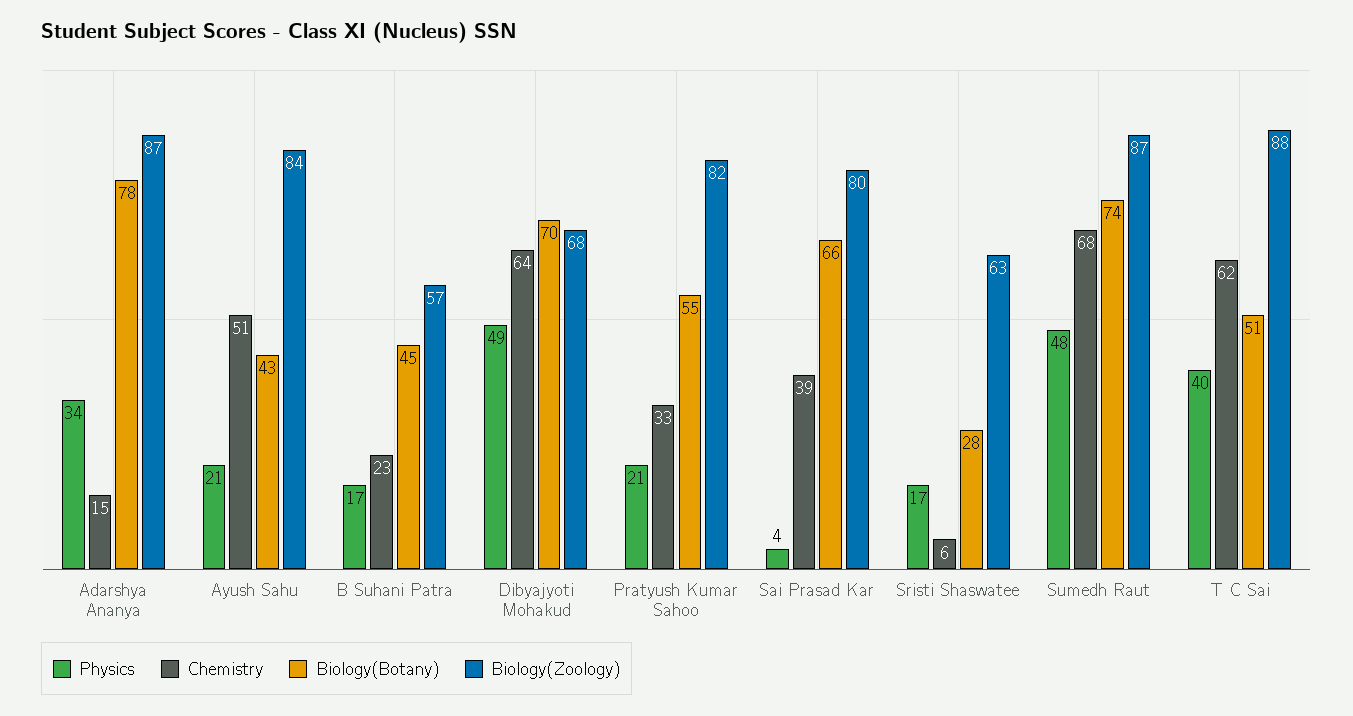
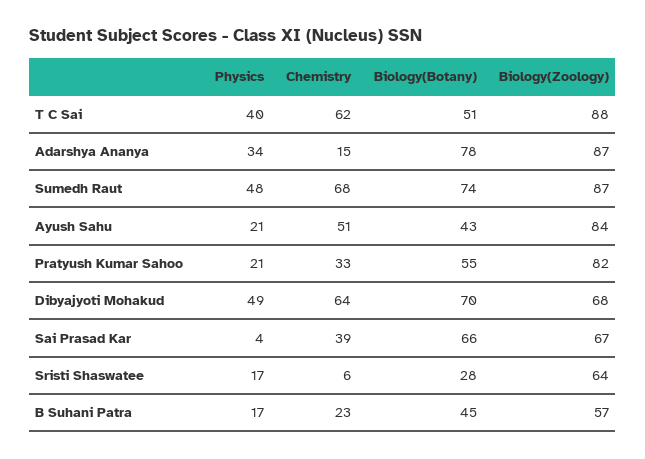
  {
    "Physics": {
      "Adarshya Ananya": 34,
      "Ayush Sahu": 21,
      "B Suhani Patra": 17,
      "Dibyajyoti Mohakud": 49,
      "Pratyush Kumar Sahoo": 21,
      "Sai Prasad Kar": 4,
      "Sristi Shaswatee": 17,
      "Sumedh Raut": 48,
      "T C Sai": 40
    },
    "Chemistry": {
      "Adarshya Ananya": 15,
      "Ayush Sahu": 51,
      "B Suhani Patra": 23,
      "Dibyajyoti Mohakud": 64,
      "Pratyush Kumar Sahoo": 33,
      "Sai Prasad Kar": 39,
      "Sristi Shaswatee": 6,
      "Sumedh Raut": 68,
      "T C Sai": 62
    },
    "Biology(Botany)": {
      "Adarshya Ananya": 78,
      "Ayush Sahu": 43,
      "B Suhani Patra": 45,
      "Dibyajyoti Mohakud": 70,
      "Pratyush Kumar Sahoo": 55,
      "Sai Prasad Kar": 66,
      "Sristi Shaswatee": 28,
      "Sumedh Raut": 74,
      "T C Sai": 51
    },
    "Biology(Zoology)": {
      "Adarshya Ananya": 87,
      "Ayush Sahu": 84,
      "B Suhani Patra": 57,
      "Dibyajyoti Mohakud": 68,
      "Pratyush Kumar Sahoo": 82,
-     "Sai Prasad Kar": 80,
+     "Sai Prasad Kar": 67,
-     "Sristi Shaswatee": 63,
+     "Sristi Shaswatee": 64,
      "Sumedh Raut": 87,
      "T C Sai": 88
    }
  }

